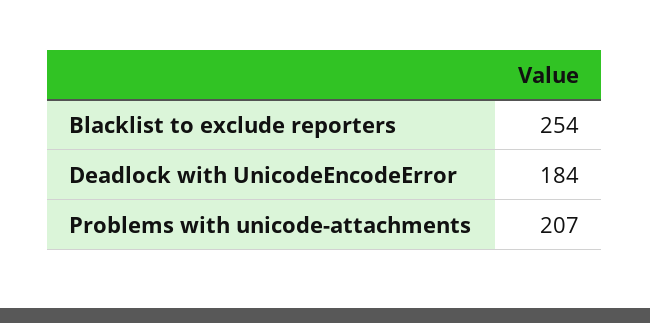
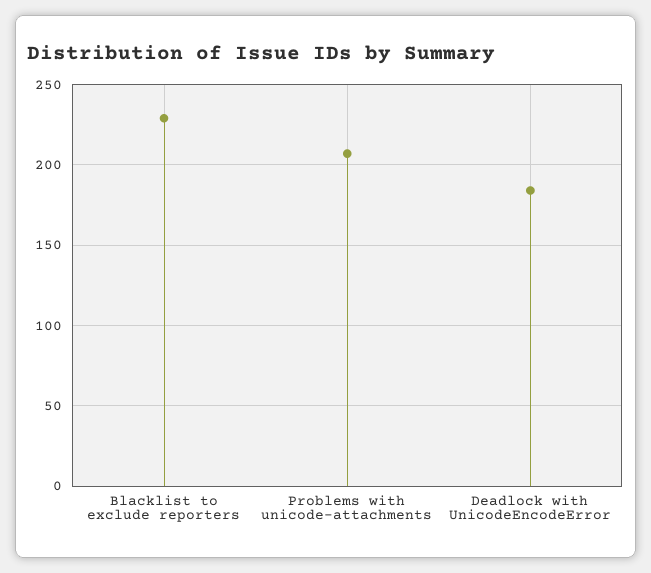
  {
-   "Blacklist to exclude reporters": 254,
+   "Blacklist to exclude reporters": 230,
    "Deadlock with UnicodeEncodeError": 184,
    "Problems with unicode-attachments": 207
  }

